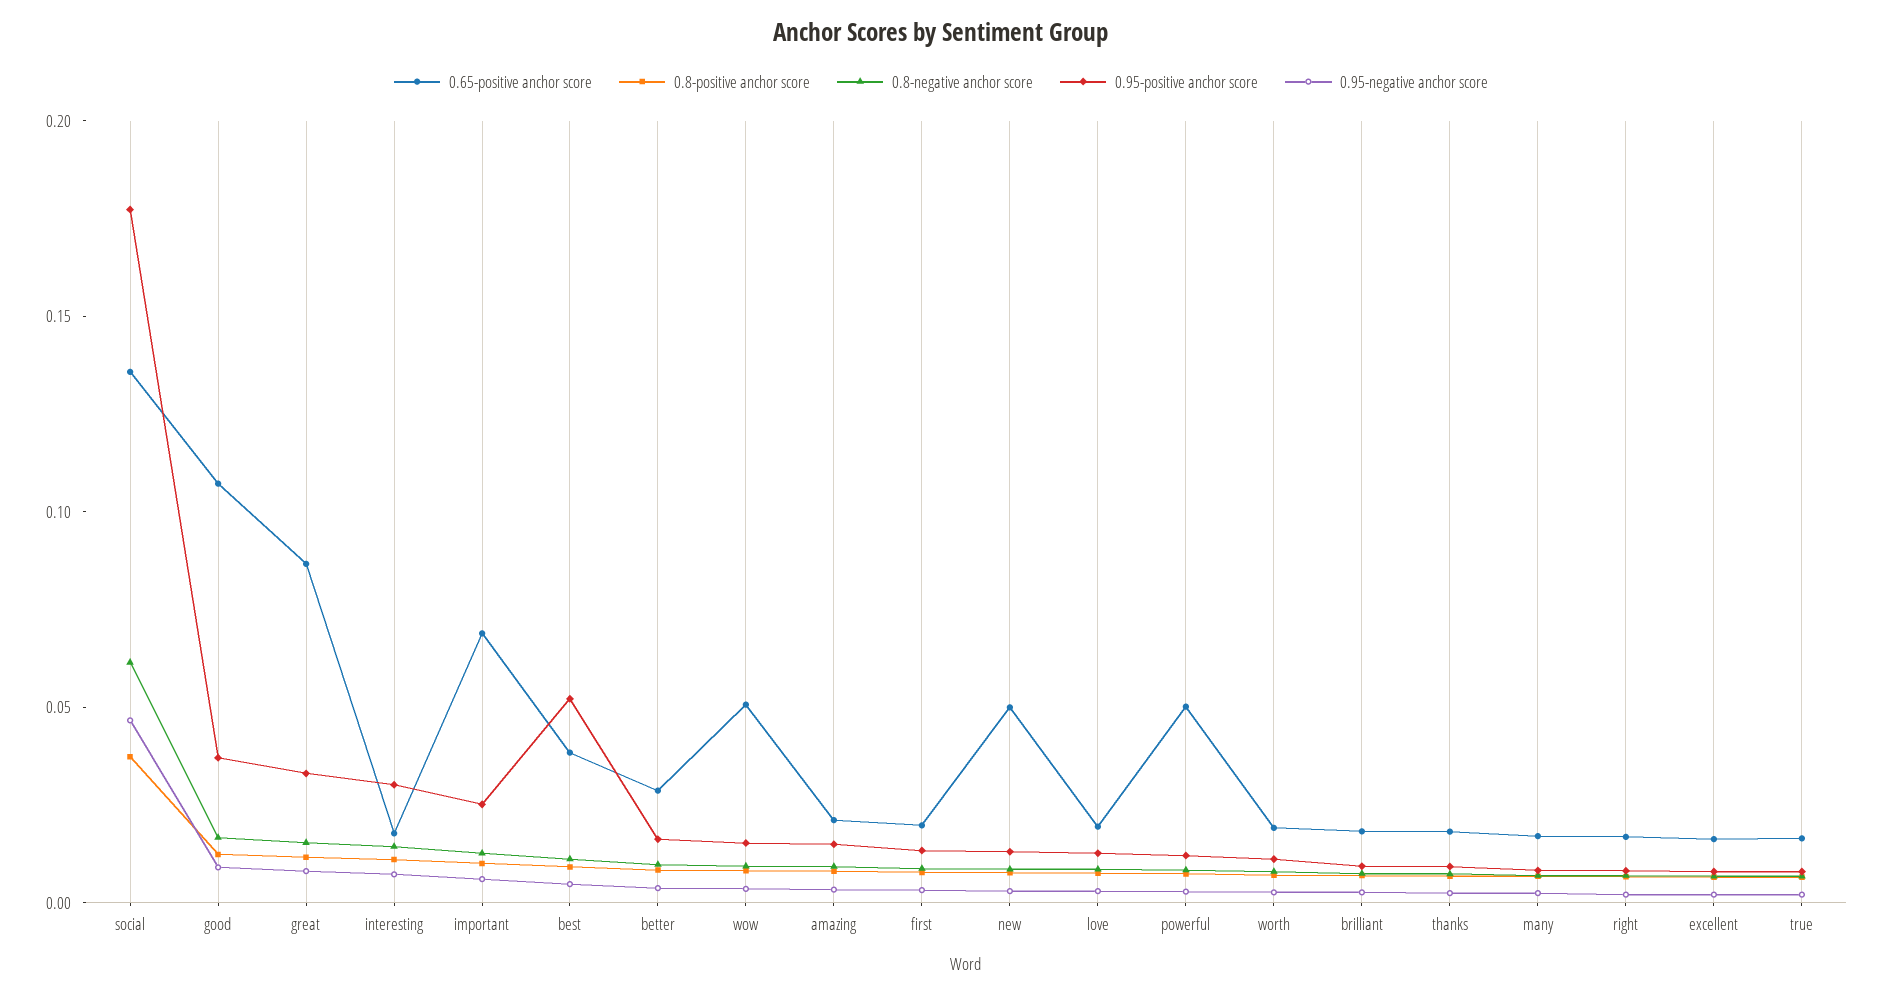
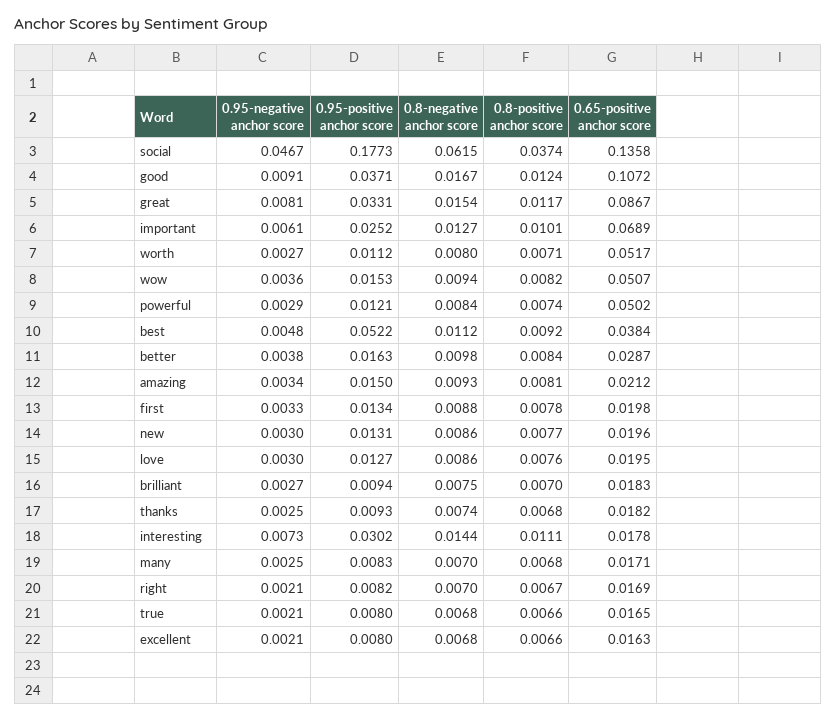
  {
    "0.65-positive anchor score": {
      "social": 0.1358,
      "good": 0.1072,
      "great": 0.0867,
      "interesting": 0.0178,
      "important": 0.0689,
      "best": 0.0384,
      "better": 0.0287,
      "wow": 0.0507,
      "amazing": 0.0212,
      "first": 0.0198,
-     "new": 0.05,
+     "new": 0.0196,
      "love": 0.0195,
      "powerful": 0.0502,
-     "worth": 0.02,
+     "worth": 0.0517,
      "brilliant": 0.0183,
      "thanks": 0.0182,
      "many": 0.0171,
      "right": 0.0169,
      "excellent": 0.0163,
      "true": 0.0165
    },
    "0.8-positive anchor score": {
      "social": 0.0374,
      "good": 0.0124,
      "great": 0.0117,
      "interesting": 0.0111,
      "important": 0.0101,
      "best": 0.0092,
      "better": 0.0084,
      "wow": 0.0082,
      "amazing": 0.0081,
      "first": 0.0078,
      "new": 0.0077,
      "love": 0.0076,
      "powerful": 0.0074,
      "worth": 0.0071,
      "brilliant": 0.007,
      "thanks": 0.0068,
      "many": 0.0068,
      "right": 0.0067,
      "excellent": 0.0066,
      "true": 0.0066
    },
    "0.8-negative anchor score": {
      "social": 0.0615,
      "good": 0.0167,
      "great": 0.0154,
      "interesting": 0.0144,
      "important": 0.0127,
      "best": 0.0112,
      "better": 0.0098,
      "wow": 0.0094,
      "amazing": 0.0093,
      "first": 0.0088,
      "new": 0.0086,
      "love": 0.0086,
      "powerful": 0.0084,
      "worth": 0.008,
      "brilliant": 0.0075,
      "thanks": 0.0074,
      "many": 0.007,
      "right": 0.007,
      "excellent": 0.0068,
      "true": 0.0068
    },
    "0.95-positive anchor score": {
      "social": 0.1773,
      "good": 0.0371,
      "great": 0.0331,
      "interesting": 0.0302,
      "important": 0.0252,
      "best": 0.0522,
      "better": 0.0163,
      "wow": 0.0153,
      "amazing": 0.015,
      "first": 0.0134,
      "new": 0.0131,
      "love": 0.0127,
      "powerful": 0.0121,
      "worth": 0.0112,
      "brilliant": 0.0094,
      "thanks": 0.0093,
      "many": 0.0083,
      "right": 0.0082,
      "excellent": 0.008,
      "true": 0.008
    },
    "0.95-negative anchor score": {
      "social": 0.0467,
      "good": 0.0091,
      "great": 0.0081,
      "interesting": 0.0073,
      "important": 0.0061,
      "best": 0.0048,
      "better": 0.0038,
      "wow": 0.0036,
      "amazing": 0.0034,
      "first": 0.0033,
      "new": 0.003,
      "love": 0.003,
      "powerful": 0.0029,
      "worth": 0.0027,
      "brilliant": 0.0027,
      "thanks": 0.0025,
      "many": 0.0025,
      "right": 0.0021,
      "excellent": 0.0021,
      "true": 0.0021
    }
  }

